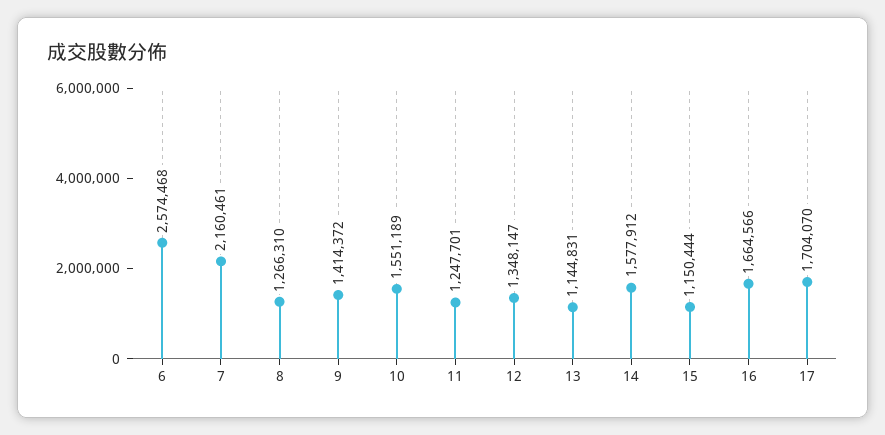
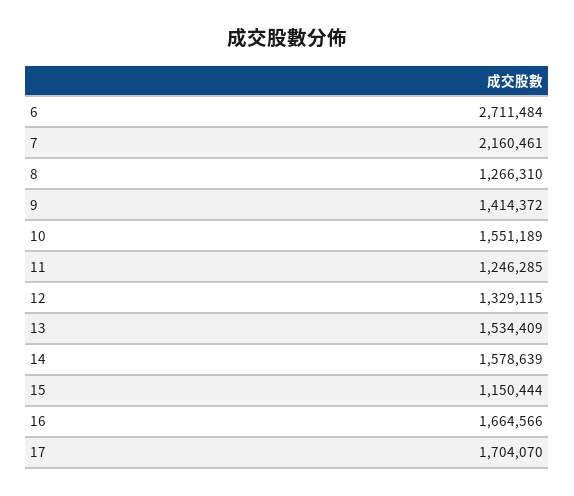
  {
-   "6": 2574468,
+   "6": 2711484,
    "7": 2160461,
    "8": 1266310,
    "9": 1414372,
    "10": 1551189,
-   "11": 1247701,
+   "11": 1246285,
-   "12": 1348147,
+   "12": 1329115,
-   "13": 1144831,
+   "13": 1534409,
-   "14": 1577912,
+   "14": 1578639,
    "15": 1150444,
    "16": 1664566,
    "17": 1704070
  }

